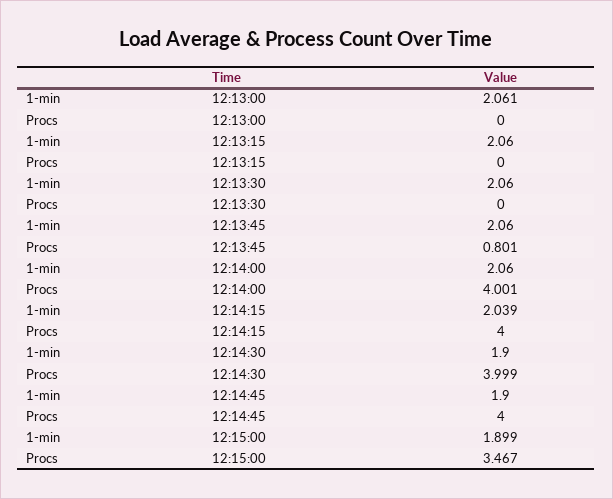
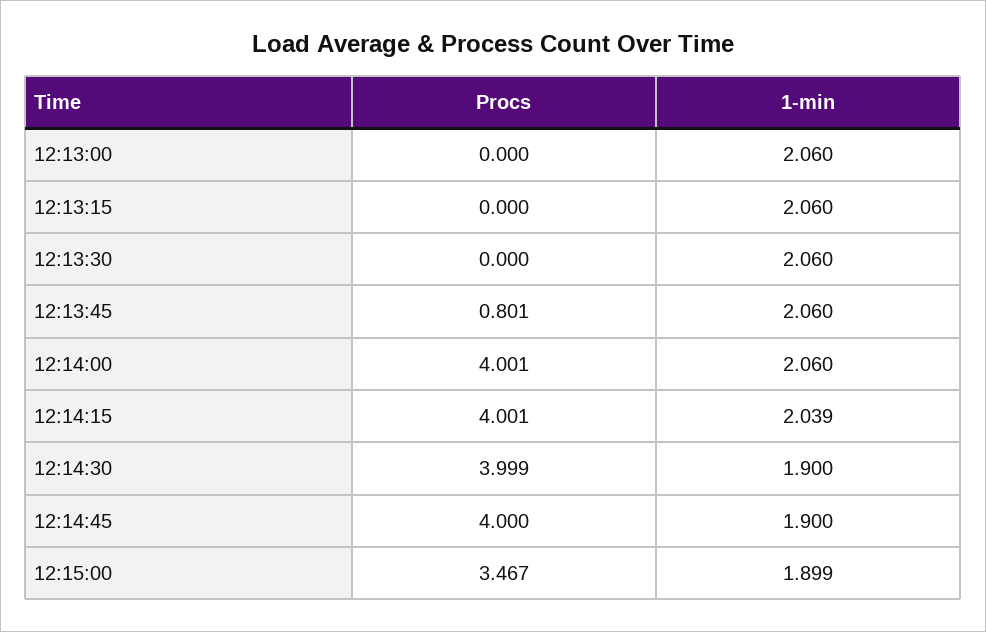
  {
    "1-min": {
-     "12:13:00": 2.061,
+     "12:13:00": 2.06,
      "12:13:15": 2.06,
      "12:13:30": 2.06,
      "12:13:45": 2.06,
      "12:14:00": 2.06,
      "12:14:15": 2.039,
      "12:14:30": 1.9,
      "12:14:45": 1.9,
      "12:15:00": 1.899
    },
    "Procs": {
      "12:13:00": 0,
      "12:13:15": 0,
      "12:13:30": 0,
      "12:13:45": 0.801,
      "12:14:00": 4.001,
-     "12:14:15": 4,
+     "12:14:15": 4.001,
      "12:14:30": 3.999,
      "12:14:45": 4,
      "12:15:00": 3.467
    }
  }

